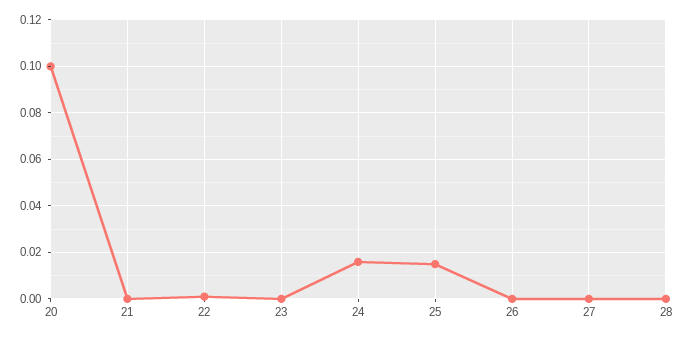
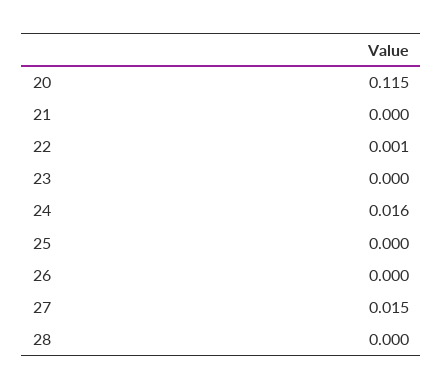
  {
-   "20": 0.1,
+   "20": 0.115,
    "21": 0,
    "22": 0.001,
    "23": 0,
    "24": 0.016,
-   "25": 0.015,
+   "25": 0,
    "26": 0,
-   "27": 0,
+   "27": 0.015,
    "28": 0
  }

